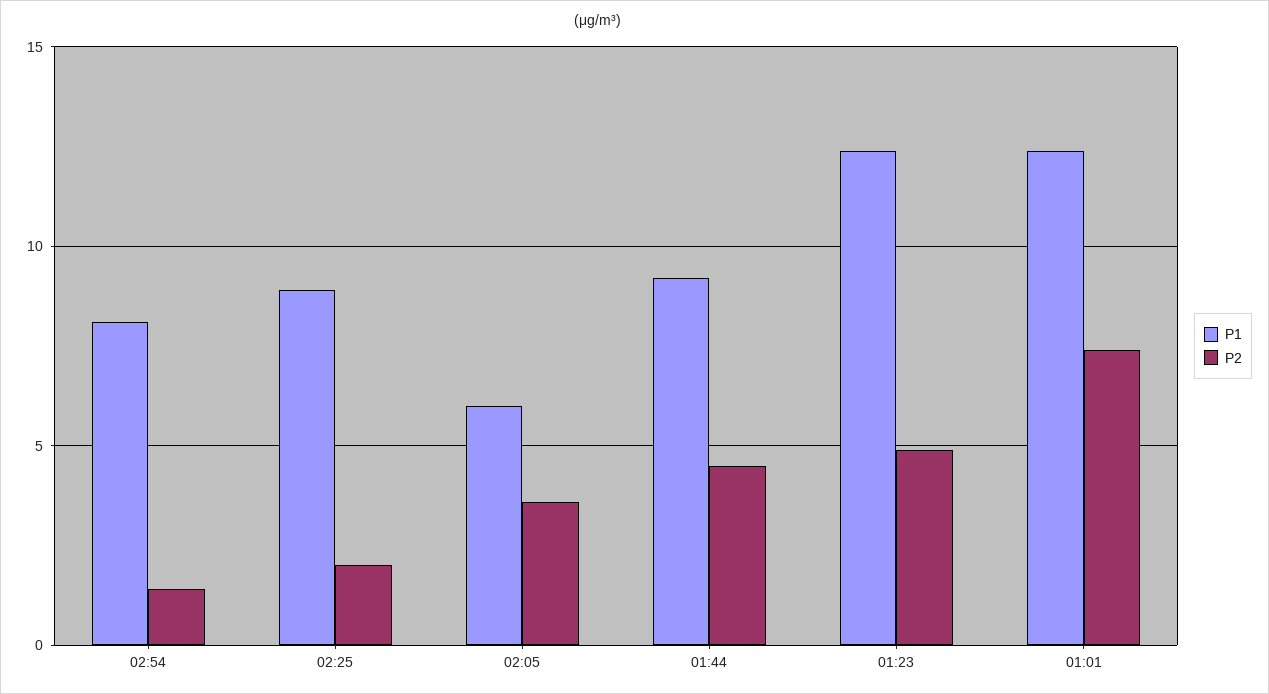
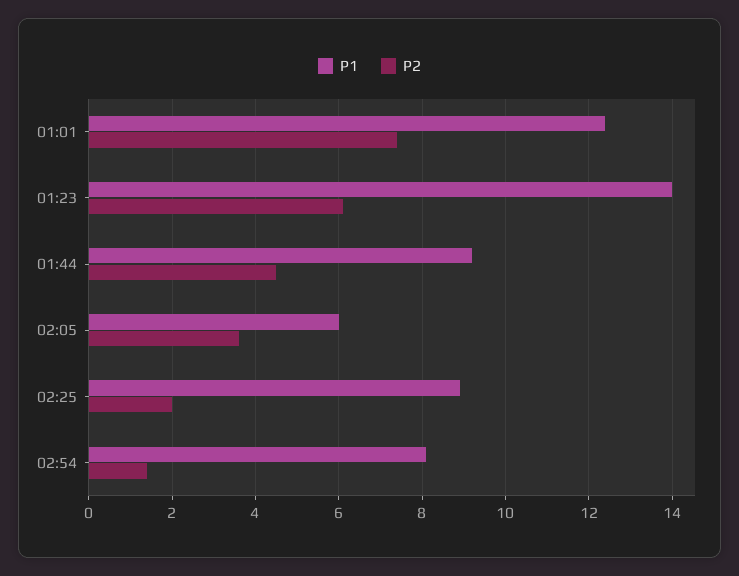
  {
    "P1": {
      "02:54": 8,
      "02:25": 9,
      "02:05": 6,
      "01:44": 9,
-     "01:23": 12.5,
+     "01:23": 14,
      "01:01": 12.5
    },
    "P2": {
      "02:54": 1.5,
      "02:25": 2,
      "02:05": 3.5,
      "01:44": 4.5,
-     "01:23": 5,
+     "01:23": 6,
      "01:01": 7.5
    }
  }

